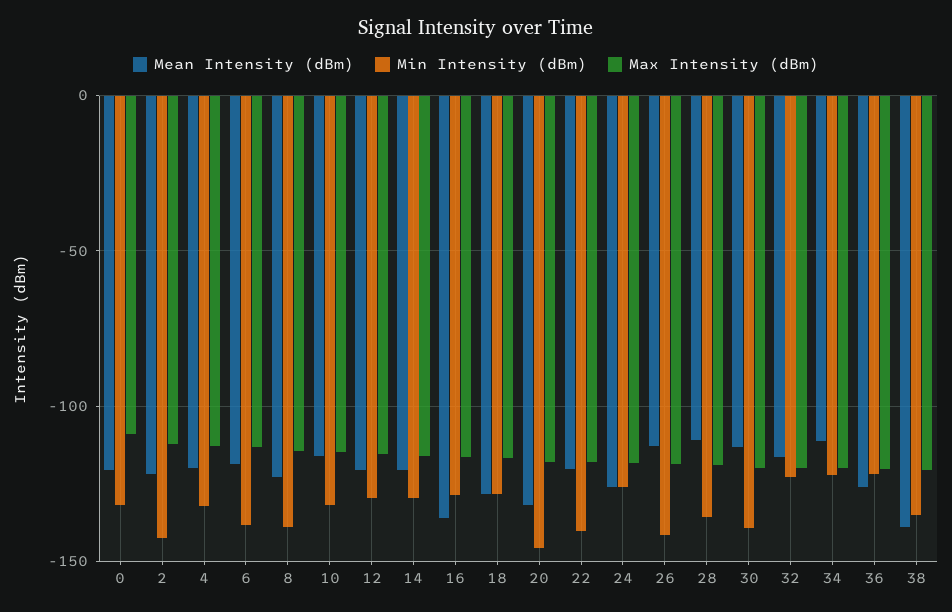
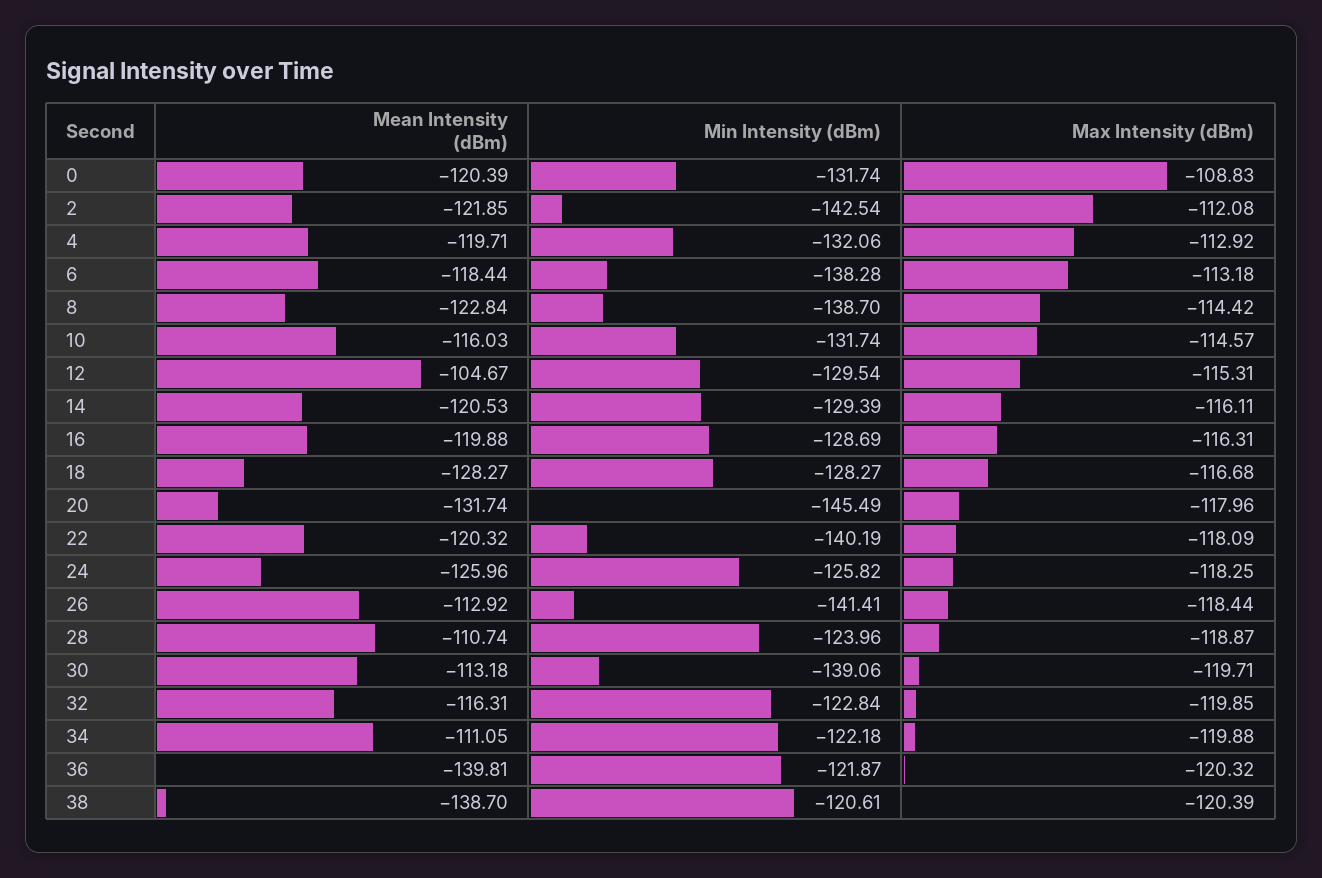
  {
    "Mean Intensity (dBm)": {
      "0": -120.39,
      "2": -121.85,
      "4": -119.71,
      "6": -118.44,
      "8": -122.84,
      "10": -116.03,
-     "12": -120,
+     "12": -104.67,
      "14": -120.53,
-     "16": -135,
+     "16": -119.88,
      "18": -128.27,
      "20": -131.74,
      "22": -120.32,
      "24": -125.96,
      "26": -112.92,
      "28": -110.74,
      "30": -113.18,
      "32": -116.31,
      "34": -111.05,
-     "36": -125,
+     "36": -139.81,
      "38": -138.7
    },
    "Min Intensity (dBm)": {
      "0": -131.74,
      "2": -142.54,
      "4": -132.06,
      "6": -138.28,
      "8": -138.7,
      "10": -131.74,
      "12": -129.54,
      "14": -129.39,
      "16": -128.69,
      "18": -128.27,
      "20": -145.49,
      "22": -140.19,
      "24": -125.82,
      "26": -141.41,
-     "28": -135,
+     "28": -123.96,
      "30": -139.06,
      "32": -122.84,
      "34": -122.18,
      "36": -121.87,
-     "38": -135
+     "38": -120.61
    },
    "Max Intensity (dBm)": {
      "0": -108.83,
      "2": -112.08,
      "4": -112.92,
      "6": -113.18,
      "8": -114.42,
      "10": -114.57,
      "12": -115.31,
      "14": -116.11,
      "16": -116.31,
      "18": -116.68,
      "20": -117.96,
      "22": -118.09,
      "24": -118.25,
      "26": -118.44,
      "28": -118.87,
      "30": -119.71,
      "32": -119.85,
      "34": -119.88,
      "36": -120.32,
      "38": -120.39
    }
  }

